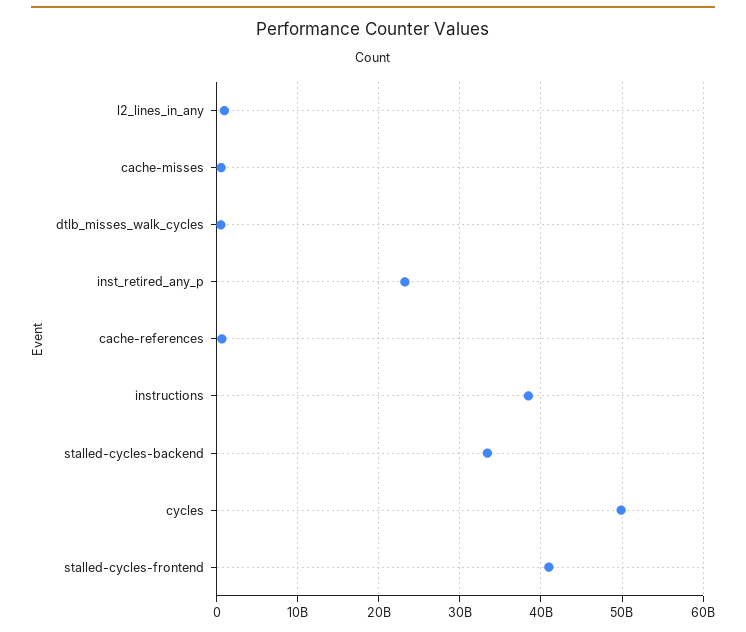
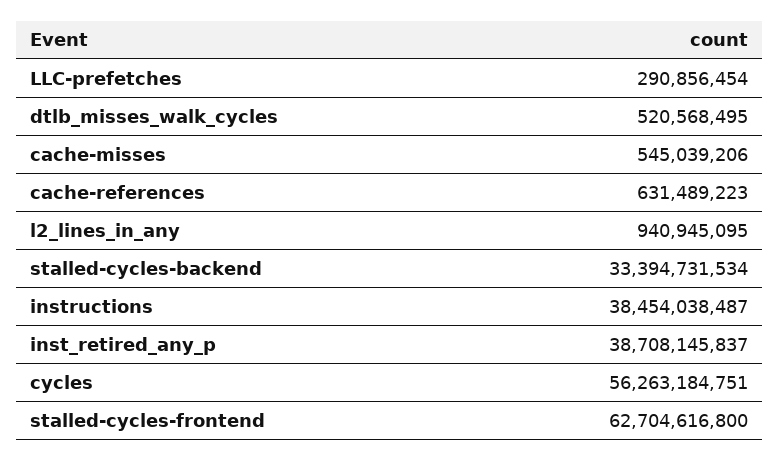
  {
    "l2_lines_in_any": 940945095,
    "cache-misses": 545039206,
    "dtlb_misses_walk_cycles": 520568495,
-   "inst_retired_any_p": 23000000000,
+   "inst_retired_any_p": 38708145837,
    "cache-references": 631489223,
    "instructions": 38454038487,
    "stalled-cycles-backend": 33394731534,
-   "cycles": 50000000000,
+   "cycles": 56263184751,
-   "stalled-cycles-frontend": 41000000000
+   "stalled-cycles-frontend": 62704616800,
+   "LLC-prefetches": 290856454
  }

